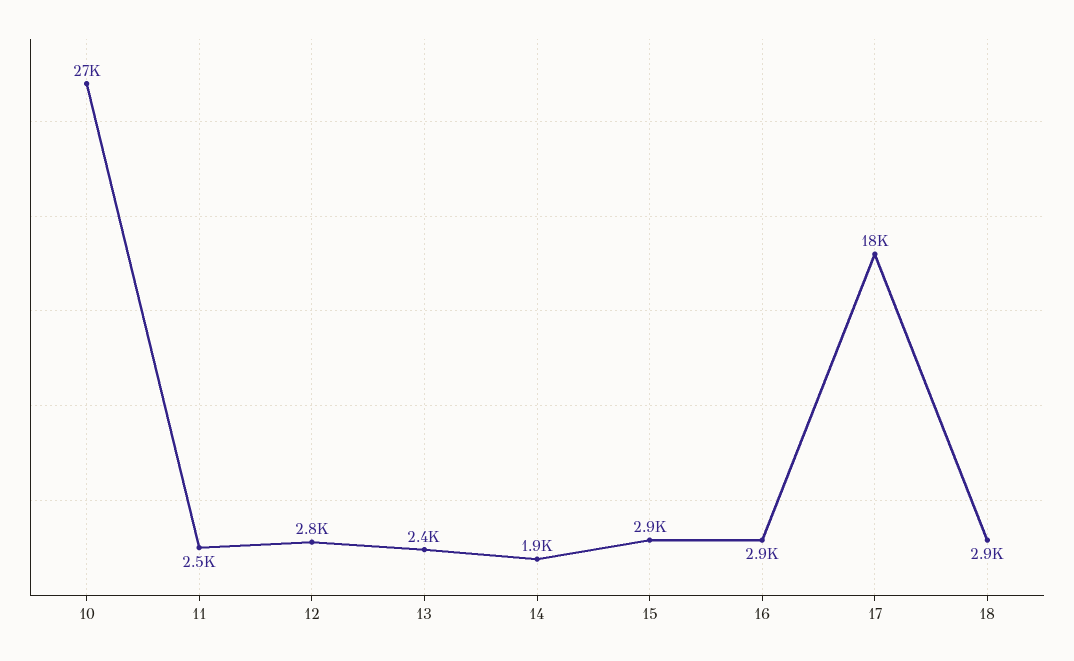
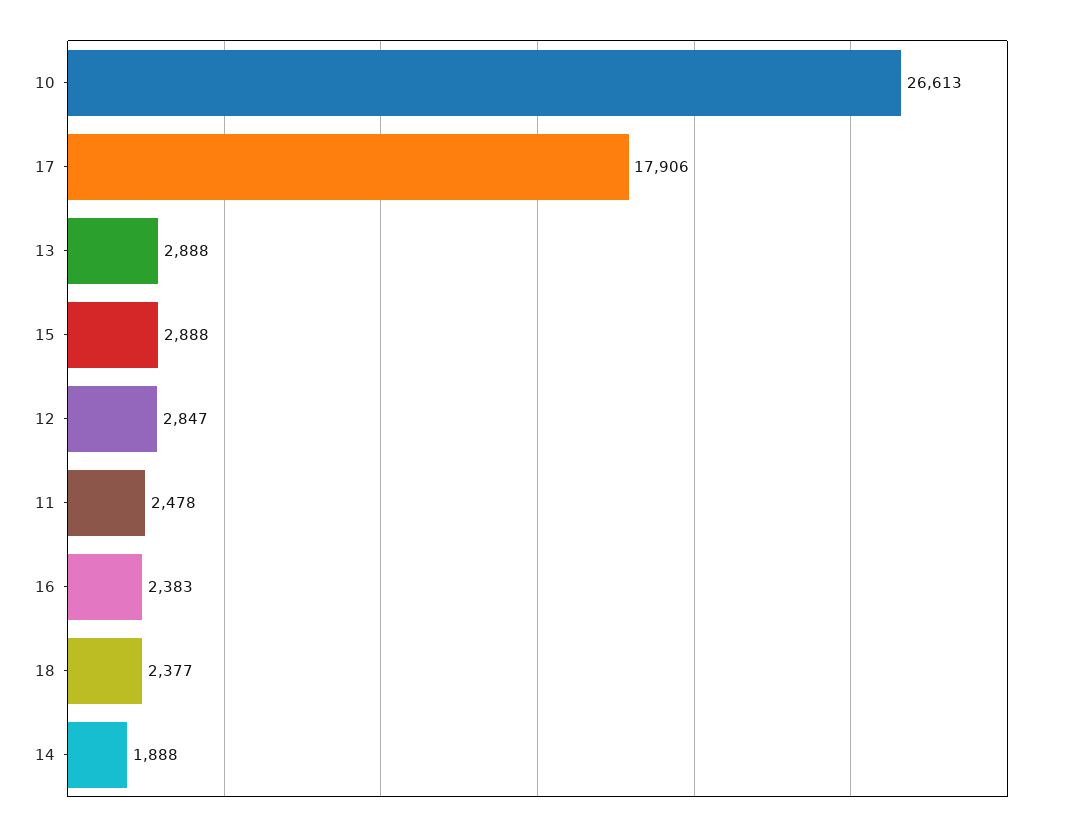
  {
    "10": 26613,
    "11": 2478,
    "12": 2847,
-   "13": 2400,
+   "13": 2888,
    "14": 1888,
    "15": 2888,
-   "16": 2900,
+   "16": 2383,
    "17": 17906,
-   "18": 2900
+   "18": 2377
  }

